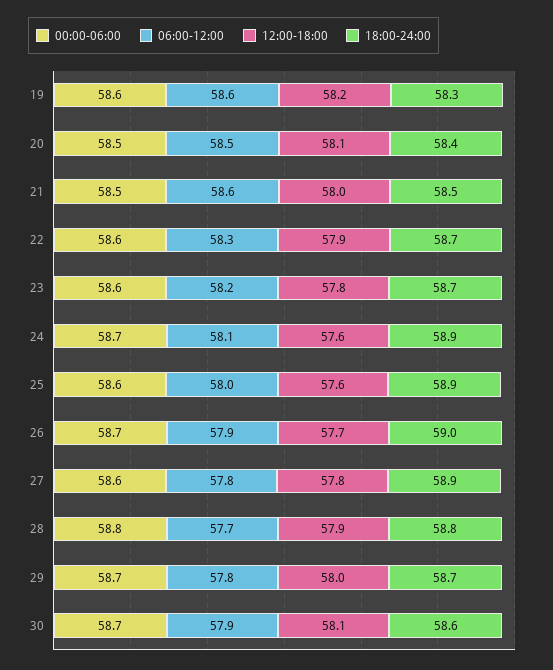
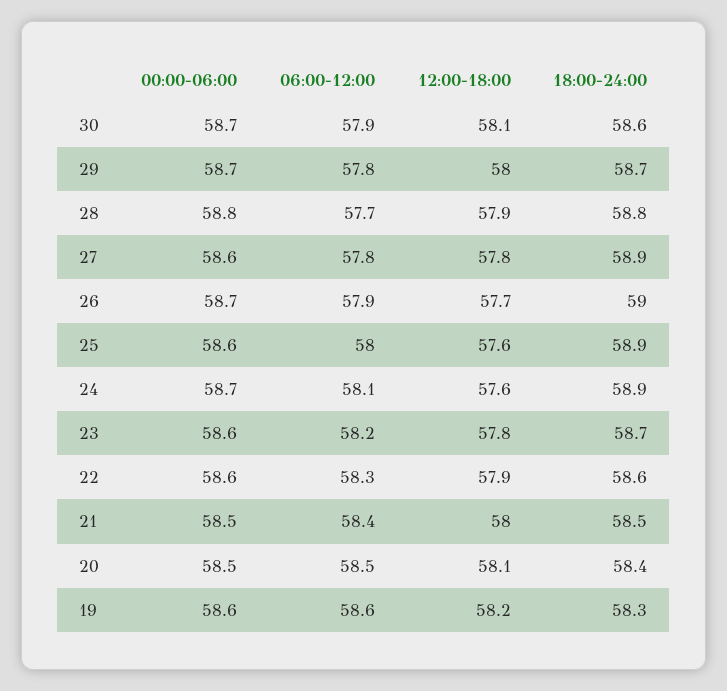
  {
    "00:00-06:00": {
      "19": 58.6,
      "20": 58.5,
      "21": 58.5,
      "22": 58.6,
      "23": 58.6,
      "24": 58.7,
      "25": 58.6,
      "26": 58.7,
      "27": 58.6,
      "28": 58.8,
      "29": 58.7,
      "30": 58.7
    },
    "06:00-12:00": {
      "19": 58.6,
      "20": 58.5,
-     "21": 58.6,
+     "21": 58.4,
      "22": 58.3,
      "23": 58.2,
      "24": 58.1,
      "25": 58,
      "26": 57.9,
      "27": 57.8,
      "28": 57.7,
      "29": 57.8,
      "30": 57.9
    },
    "12:00-18:00": {
      "19": 58.2,
      "20": 58.1,
      "21": 58,
      "22": 57.9,
      "23": 57.8,
      "24": 57.6,
      "25": 57.6,
      "26": 57.7,
      "27": 57.8,
      "28": 57.9,
      "29": 58,
      "30": 58.1
    },
    "18:00-24:00": {
      "19": 58.3,
      "20": 58.4,
      "21": 58.5,
-     "22": 58.7,
+     "22": 58.6,
      "23": 58.7,
      "24": 58.9,
      "25": 58.9,
      "26": 59,
      "27": 58.9,
      "28": 58.8,
      "29": 58.7,
      "30": 58.6
    }
  }

